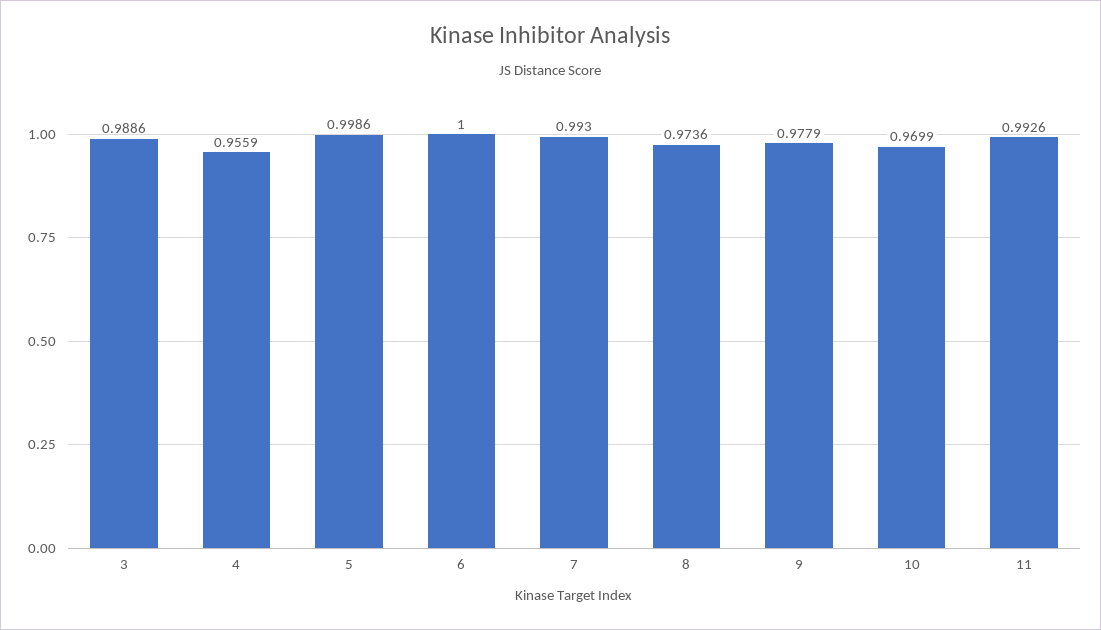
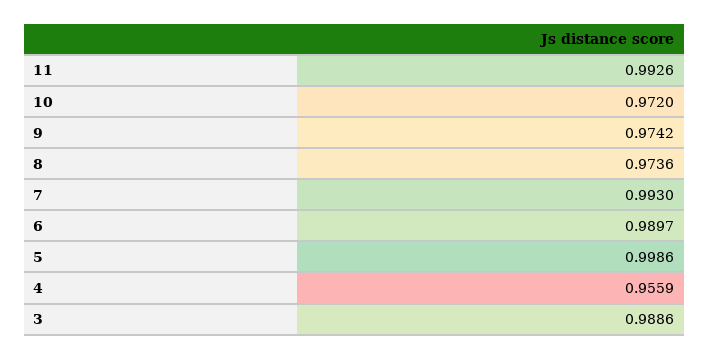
  {
    "3": 0.9886,
    "4": 0.9559,
    "5": 0.9986,
-   "6": 1,
+   "6": 0.9897,
    "7": 0.993,
    "8": 0.9736,
-   "9": 0.9779,
+   "9": 0.9742,
-   "10": 0.9699,
+   "10": 0.972,
    "11": 0.9926
  }

